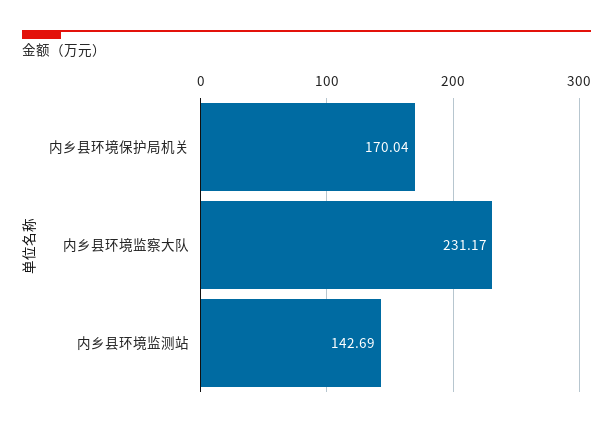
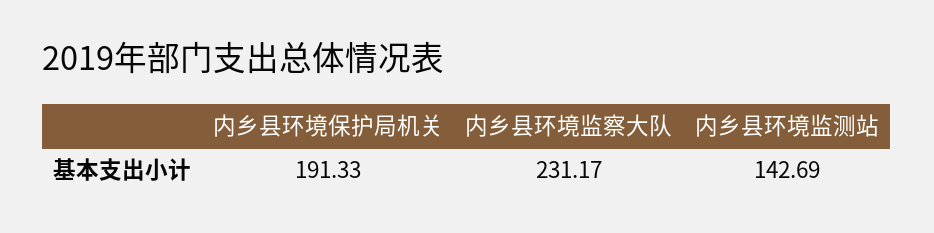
  {
-   "内乡县环境保护局机关": 170.04,
+   "内乡县环境保护局机关": 191.33,
    "内乡县环境监察大队": 231.17,
    "内乡县环境监测站": 142.69
  }

